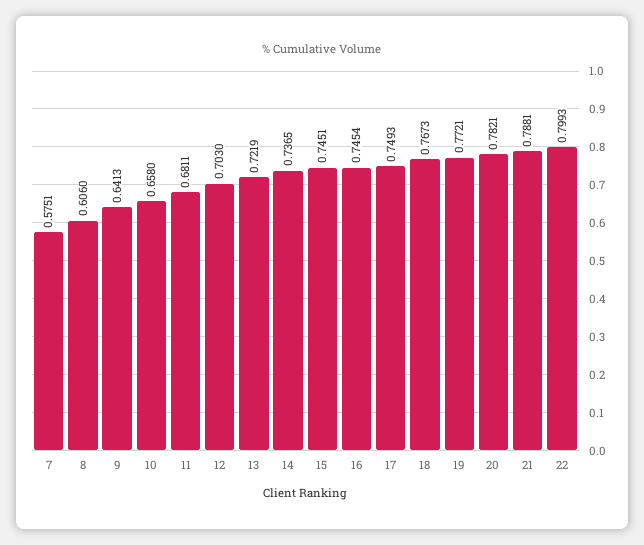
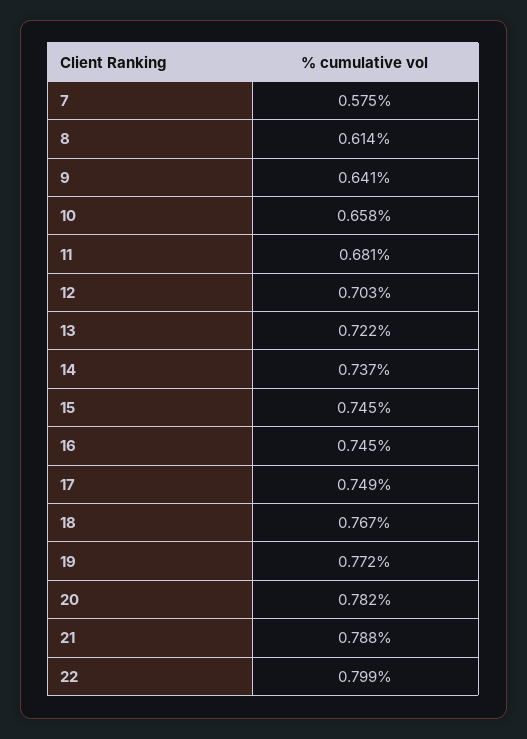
  {
    "7": 0.5751,
-   "8": 0.606,
+   "8": 0.614,
    "9": 0.6413,
    "10": 0.658,
    "11": 0.6811,
    "12": 0.703,
    "13": 0.7219,
    "14": 0.7365,
    "15": 0.7451,
    "16": 0.7454,
    "17": 0.7493,
    "18": 0.7673,
    "19": 0.7721,
    "20": 0.7821,
    "21": 0.7881,
    "22": 0.7993
  }

